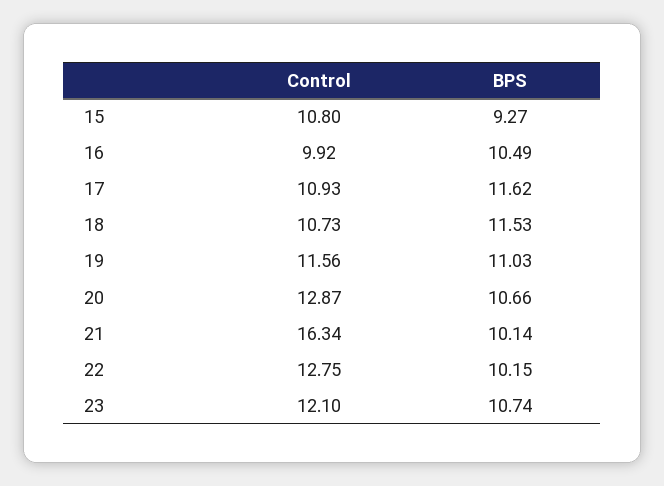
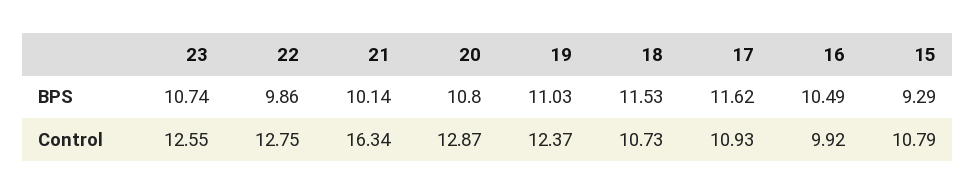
  {
    "Control": {
-     "15": 10.8,
+     "15": 10.79,
      "16": 9.92,
      "17": 10.93,
      "18": 10.73,
-     "19": 11.56,
+     "19": 12.37,
      "20": 12.87,
      "21": 16.34,
      "22": 12.75,
-     "23": 12.1
+     "23": 12.55
    },
    "BPS": {
-     "15": 9.27,
+     "15": 9.29,
      "16": 10.49,
      "17": 11.62,
      "18": 11.53,
      "19": 11.03,
-     "20": 10.66,
+     "20": 10.8,
      "21": 10.14,
-     "22": 10.15,
+     "22": 9.86,
      "23": 10.74
    }
  }

